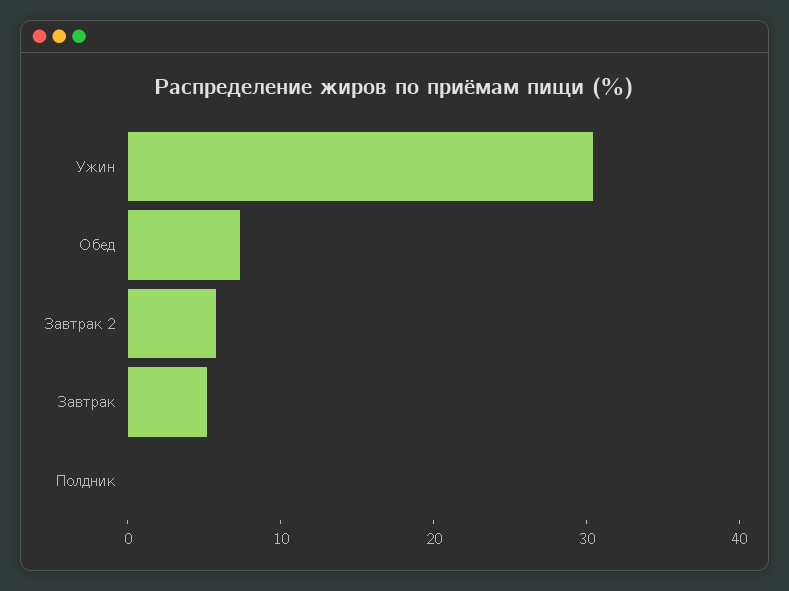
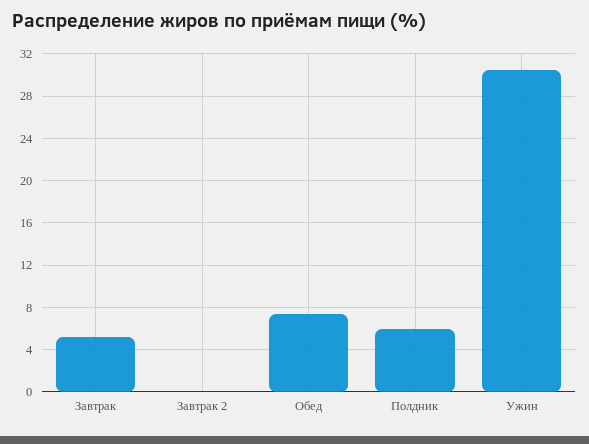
  {
    "Ужин": 30,
    "Обед": 7,
-   "Завтрак 2": 6,
+   "Завтрак 2": 0,
    "Завтрак": 5,
-   "Полдник": 0
+   "Полдник": 6
  }

